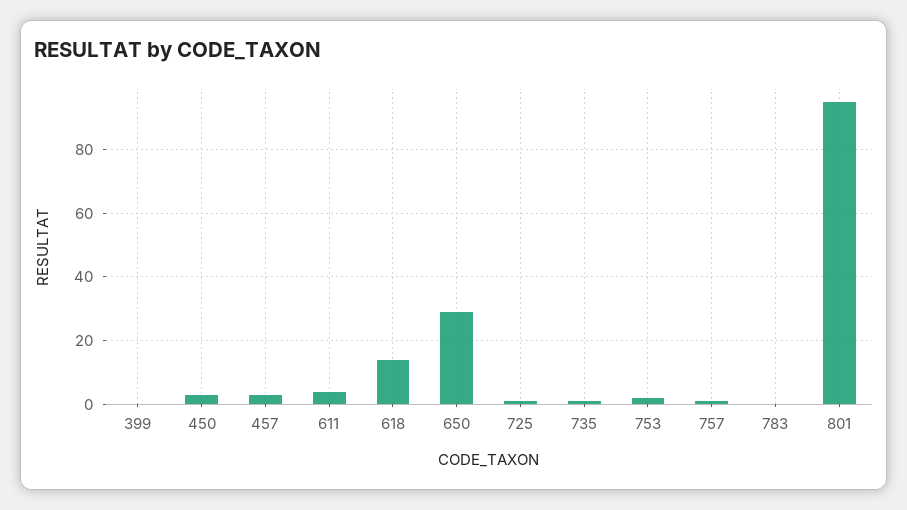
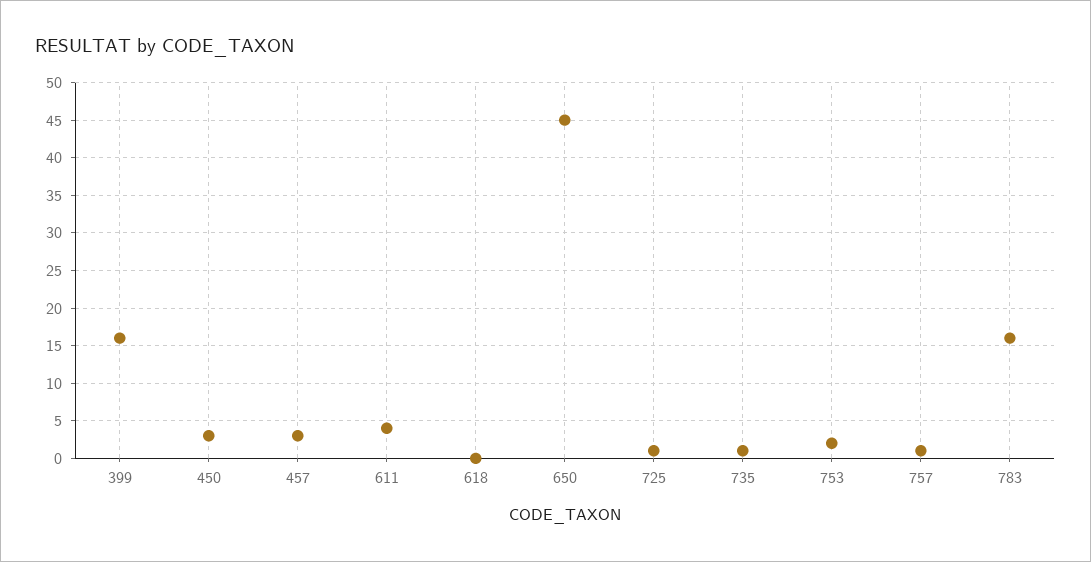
  {
-   "399": 0,
+   "399": 16,
    "450": 3,
    "457": 3,
    "611": 4,
-   "618": 15,
+   "618": 0,
-   "650": 30,
+   "650": 45,
    "725": 1,
    "735": 1,
    "753": 2,
    "757": 1,
-   "783": 0,
+   "783": 16
-   "801": 95
  }

